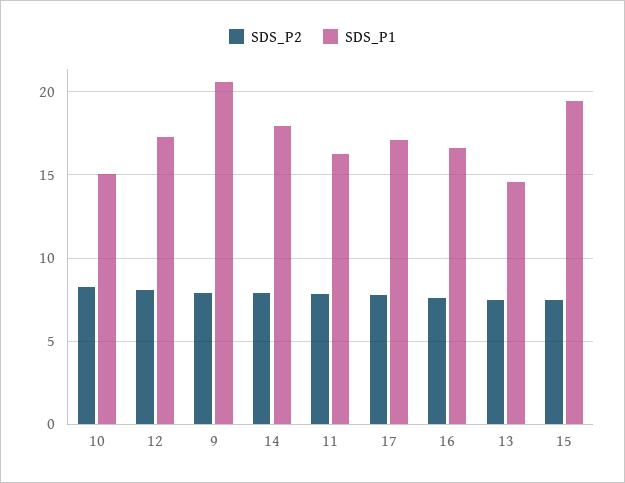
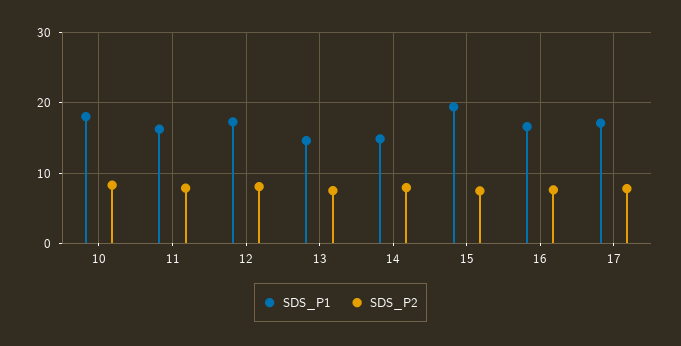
  {
    "SDS_P2": {
      "10": 8.5,
      "12": 8,
-     "9": 8,
      "14": 8,
      "11": 8,
      "17": 8,
      "16": 7.5,
      "13": 7.5,
      "15": 7.5
    },
    "SDS_P1": {
-     "10": 15,
+     "10": 18,
      "12": 17.5,
-     "9": 20.5,
-     "14": 18,
+     "14": 15,
      "11": 16.5,
      "17": 17,
      "16": 16.5,
      "13": 14.5,
      "15": 19.5
    }
  }

